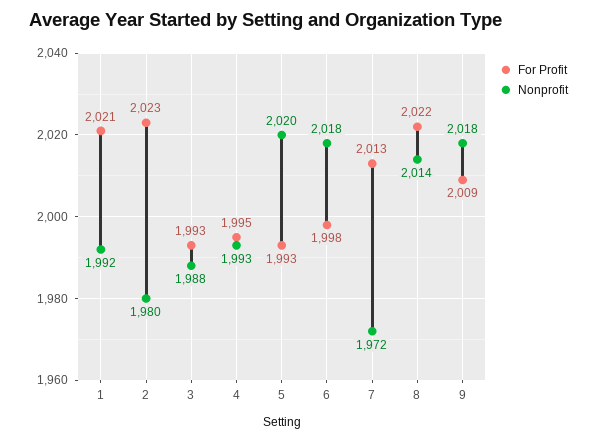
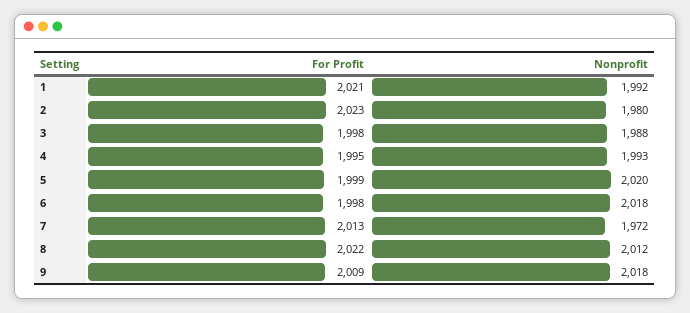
  {
    "For Profit": {
      "1": 2021,
      "2": 2023,
-     "3": 1993,
+     "3": 1998,
      "4": 1995,
-     "5": 1993,
+     "5": 1999,
      "6": 1998,
      "7": 2013,
      "8": 2022,
      "9": 2009
    },
    "Nonprofit": {
      "1": 1992,
      "2": 1980,
      "3": 1988,
      "4": 1993,
      "5": 2020,
      "6": 2018,
      "7": 1972,
-     "8": 2014,
+     "8": 2012,
      "9": 2018
    }
  }

